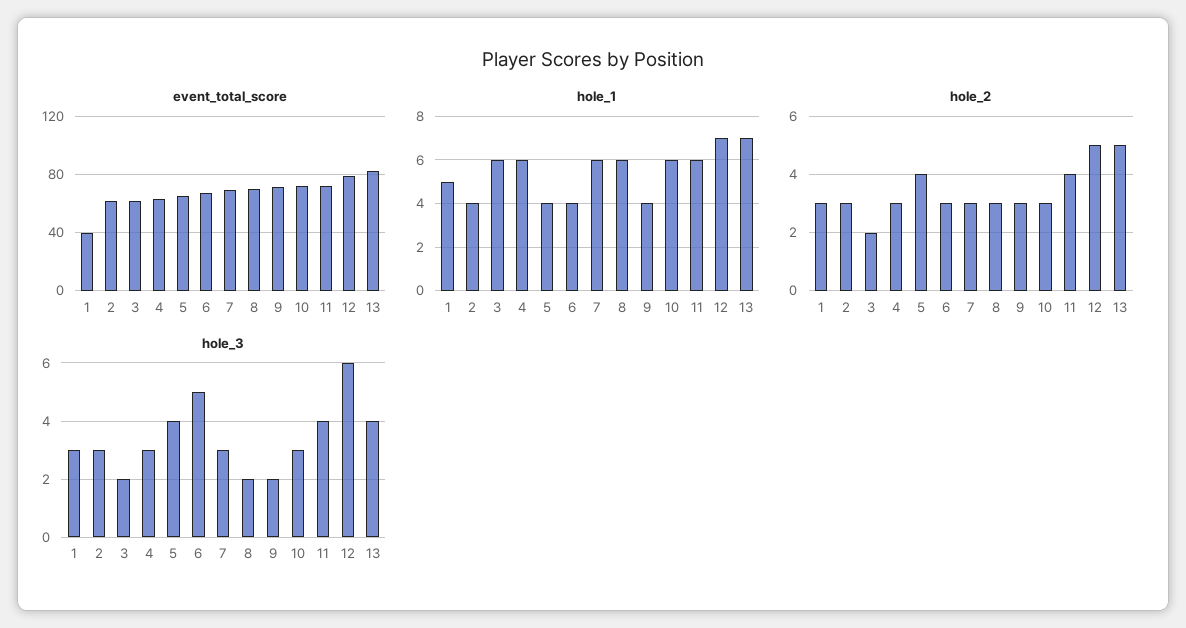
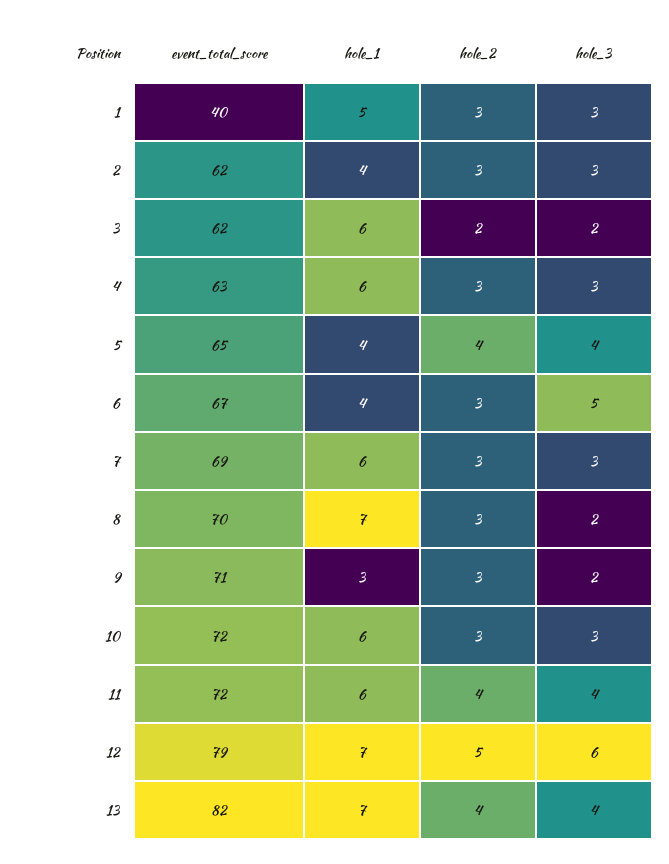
  {
    "event_total_score": {
      "1": 40,
      "2": 62,
      "3": 62,
      "4": 63,
      "5": 65,
      "6": 67,
      "7": 69,
      "8": 70,
      "9": 71,
      "10": 72,
      "11": 72,
      "12": 79,
      "13": 82
    },
    "hole_1": {
      "1": 5,
      "2": 4,
      "3": 6,
      "4": 6,
      "5": 4,
      "6": 4,
      "7": 6,
-     "8": 6,
+     "8": 7,
-     "9": 4,
+     "9": 3,
      "10": 6,
      "11": 6,
      "12": 7,
      "13": 7
    },
    "hole_2": {
      "1": 3,
      "2": 3,
      "3": 2,
      "4": 3,
      "5": 4,
      "6": 3,
      "7": 3,
      "8": 3,
      "9": 3,
      "10": 3,
      "11": 4,
      "12": 5,
-     "13": 5
+     "13": 4
    },
    "hole_3": {
      "1": 3,
      "2": 3,
      "3": 2,
      "4": 3,
      "5": 4,
      "6": 5,
      "7": 3,
      "8": 2,
      "9": 2,
      "10": 3,
      "11": 4,
      "12": 6,
      "13": 4
    }
  }

